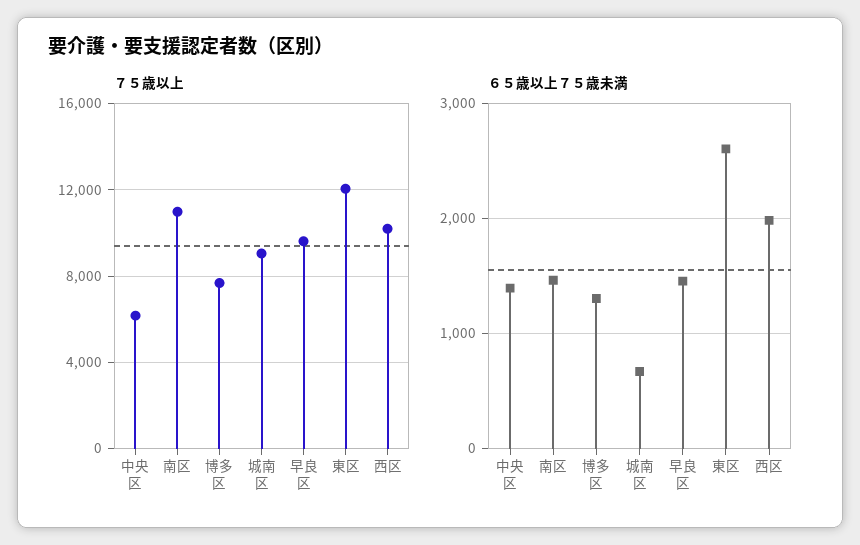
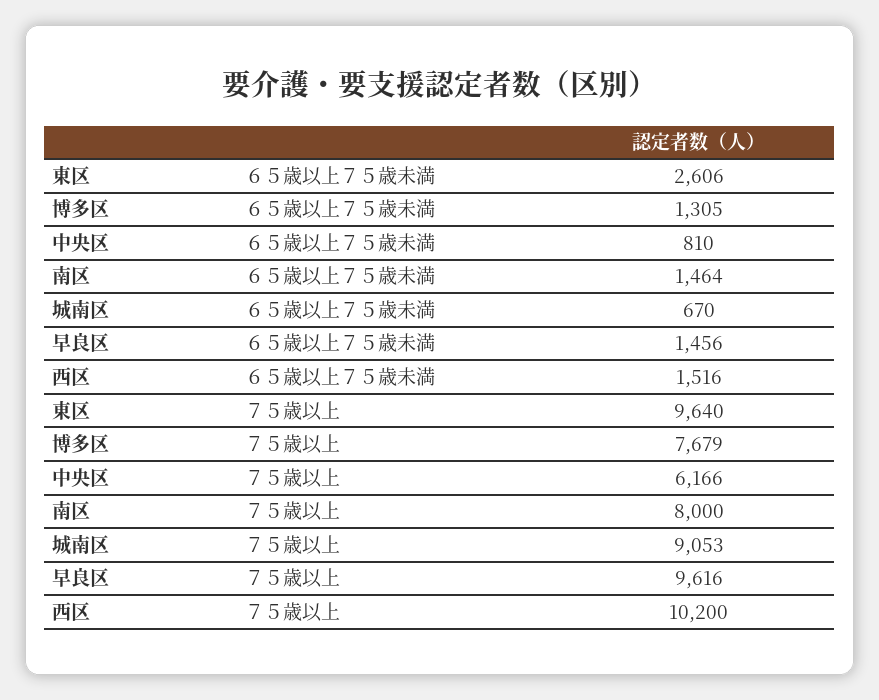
  {
    "７５歳以上": {
      "中央区": 6166,
-     "南区": 11000,
+     "南区": 8000,
      "博多区": 7679,
      "城南区": 9053,
      "早良区": 9616,
-     "東区": 12000,
+     "東区": 9640,
      "西区": 10200
    },
    "６５歳以上７５歳未満": {
-     "中央区": 1400,
+     "中央区": 810,
      "南区": 1464,
      "博多区": 1305,
      "城南区": 670,
      "早良区": 1456,
      "東区": 2606,
-     "西区": 2000
+     "西区": 1516
    }
  }

